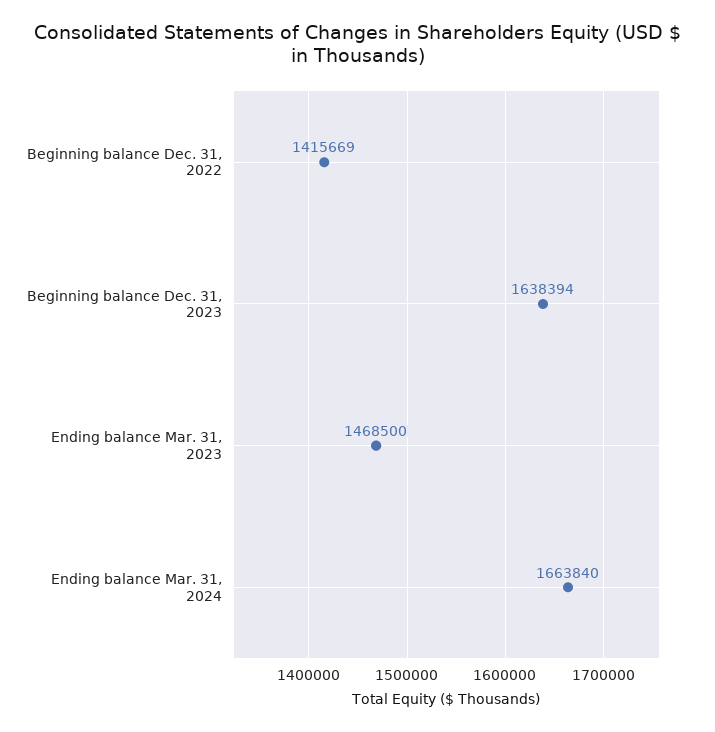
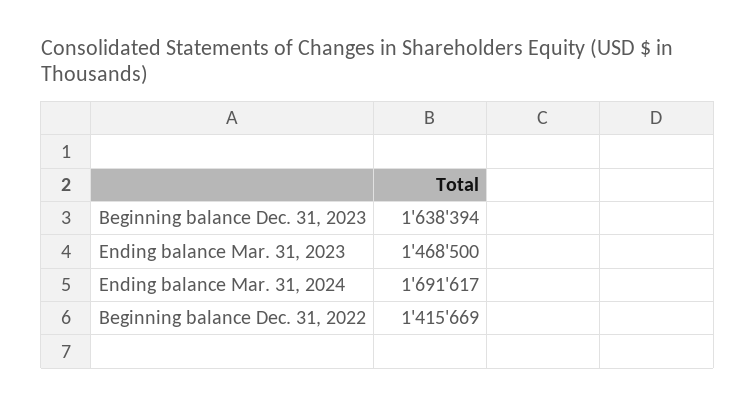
  {
    "Beginning balance Dec. 31, 2022": 1415669,
    "Beginning balance Dec. 31, 2023": 1638394,
    "Ending balance Mar. 31, 2023": 1468500,
-   "Ending balance Mar. 31, 2024": 1663840
+   "Ending balance Mar. 31, 2024": 1691617
  }

